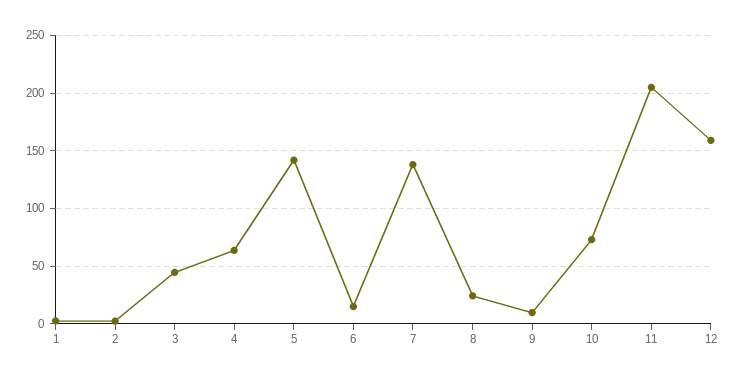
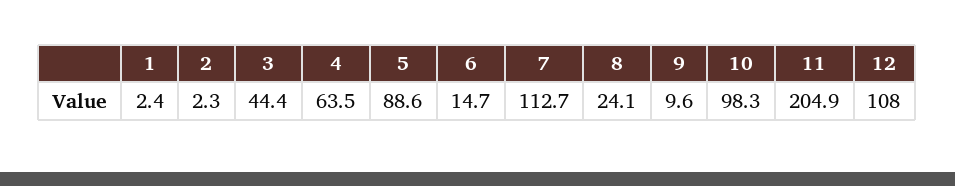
  {
    "1": 2.4,
    "2": 2.3,
    "3": 44.4,
    "4": 63.5,
-   "5": 140,
+   "5": 88.6,
    "6": 14.7,
-   "7": 140,
+   "7": 112.7,
    "8": 24.1,
    "9": 9.6,
-   "10": 70,
+   "10": 98.3,
    "11": 204.9,
-   "12": 160
+   "12": 108
  }

